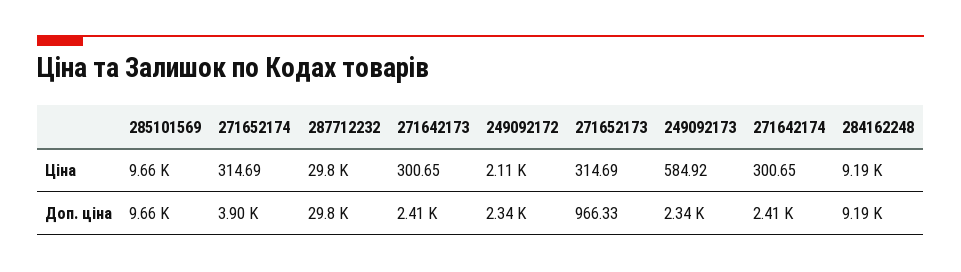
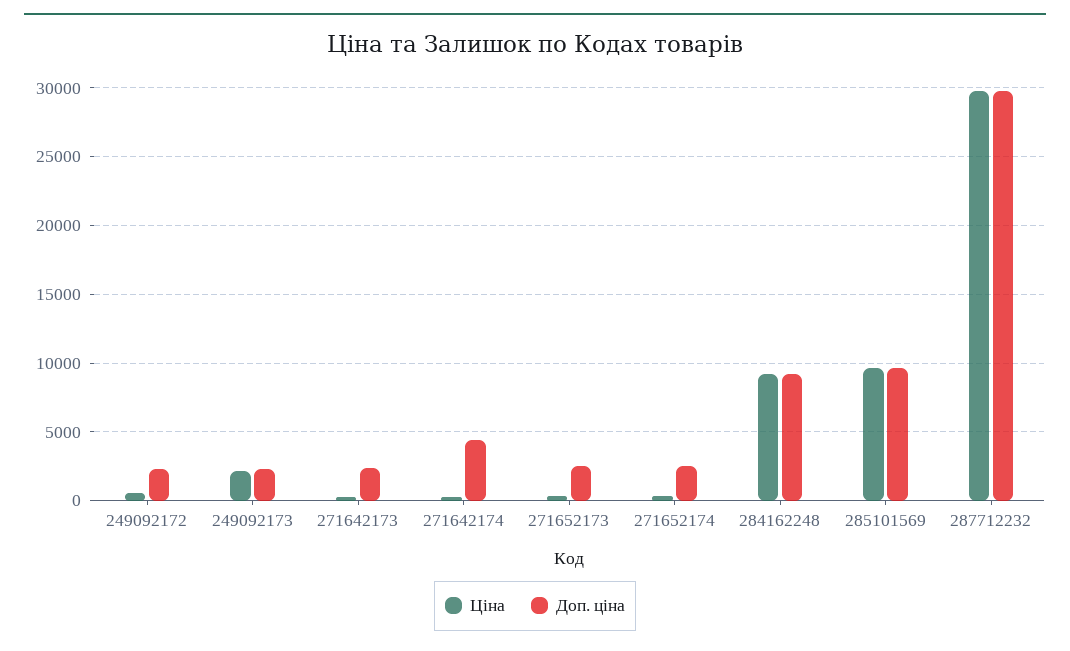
  {
    "Ціна": {
      "285101569": 9660,
      "271652174": 314.69,
      "287712232": 29800,
      "271642173": 300.65,
-     "249092172": 2110,
+     "249092172": 500,
      "271652173": 314.69,
-     "249092173": 584.92,
+     "249092173": 2000,
      "271642174": 300.65,
      "284162248": 9190
    },
    "Доп. ціна": {
      "285101569": 9660,
-     "271652174": 3900,
+     "271652174": 2500,
      "287712232": 29800,
      "271642173": 2410,
      "249092172": 2340,
-     "271652173": 966.33,
+     "271652173": 2500,
      "249092173": 2340,
-     "271642174": 2410,
+     "271642174": 4500,
      "284162248": 9190
    }
  }

